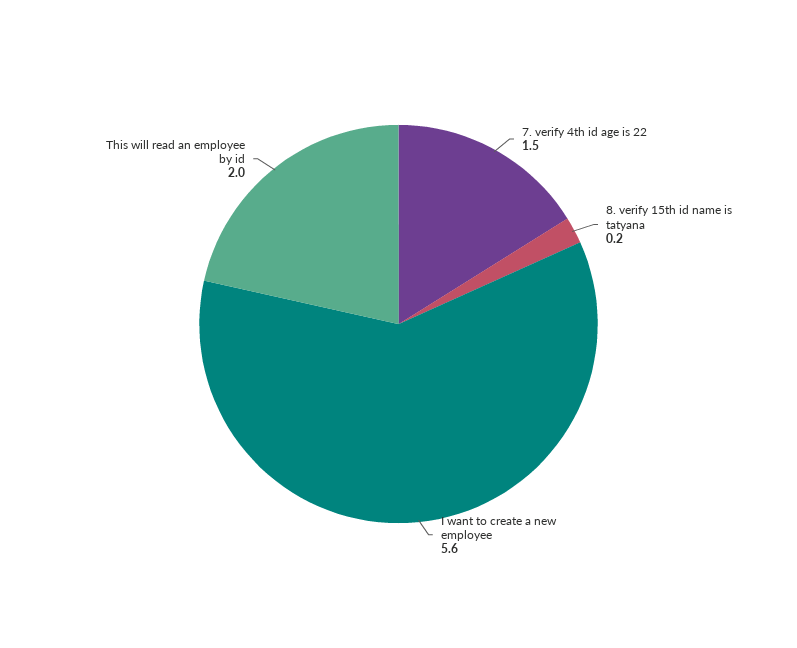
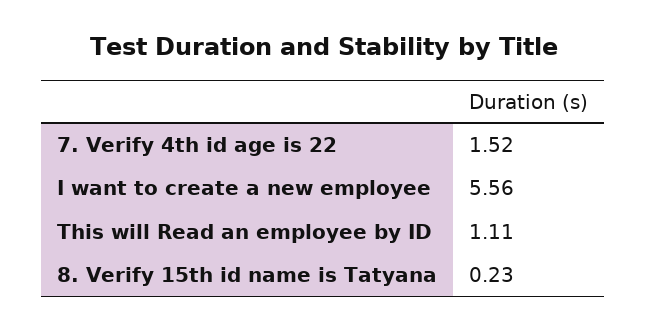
  {
    "7. verify 4th id age is 22": 1.52,
    "8. verify 15th id name is tatyana": 0.23,
    "I want to create a new employee": 5.56,
-   "This will read an employee by id": 2
+   "This will read an employee by id": 1.11
  }

